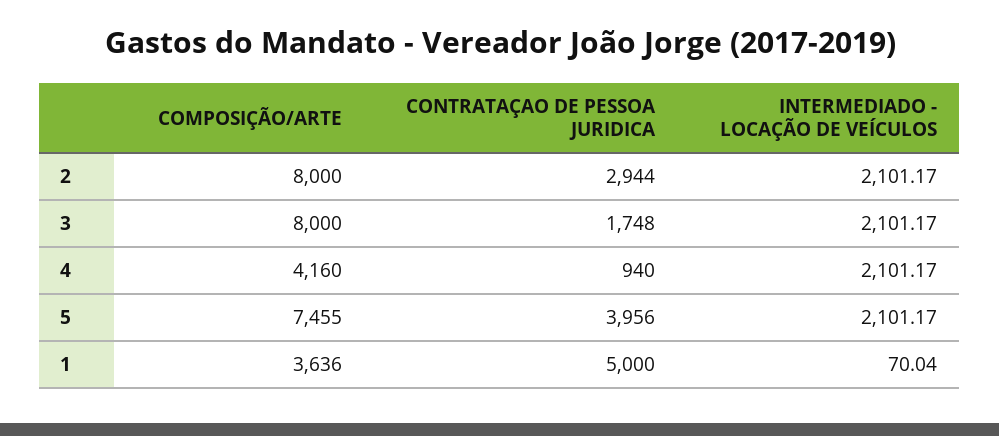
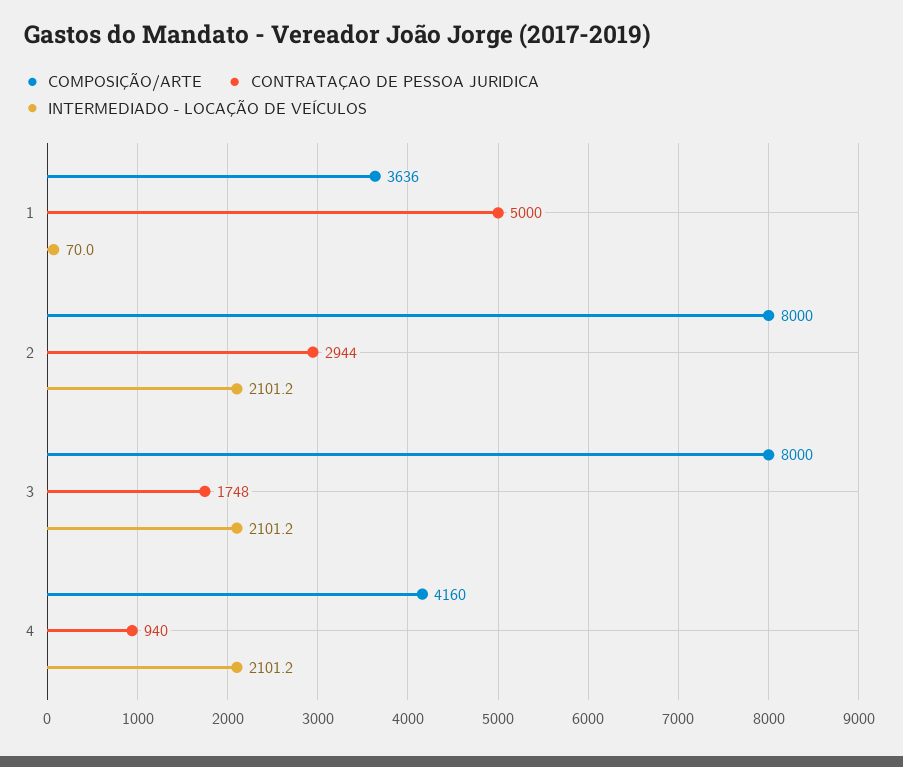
  {
    "COMPOSIÇÃO/ARTE": {
      "2": 8000,
      "3": 8000,
      "4": 4160,
-     "5": 7455,
      "1": 3636
    },
    "CONTRATAÇAO DE PESSOA JURIDICA": {
      "2": 2944,
      "3": 1748,
      "4": 940,
-     "5": 3956,
      "1": 5000
    },
    "INTERMEDIADO - LOCAÇÃO DE VEÍCULOS": {
      "2": 2101.17,
      "3": 2101.17,
      "4": 2101.17,
-     "5": 2101.17,
      "1": 70.04
    }
  }

